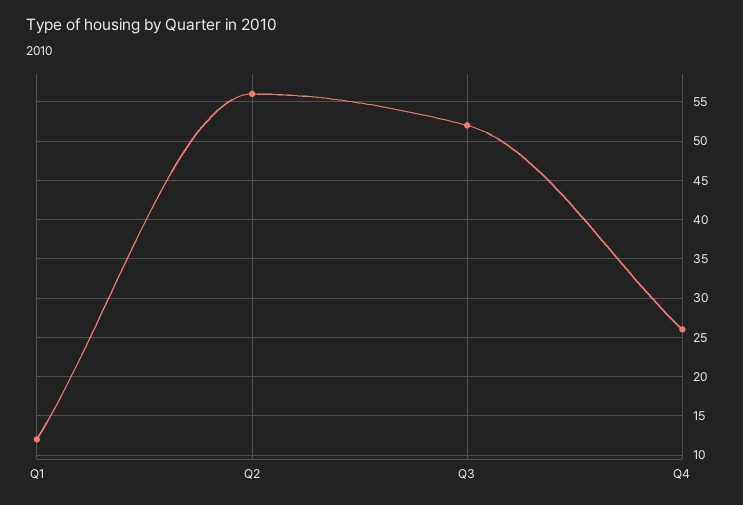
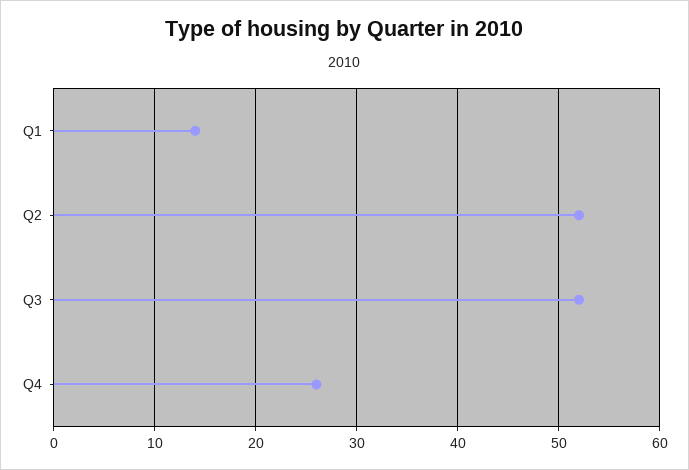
  {
-   "Q1": 12,
+   "Q1": 14,
-   "Q2": 56,
+   "Q2": 52,
    "Q3": 52,
    "Q4": 26
  }

